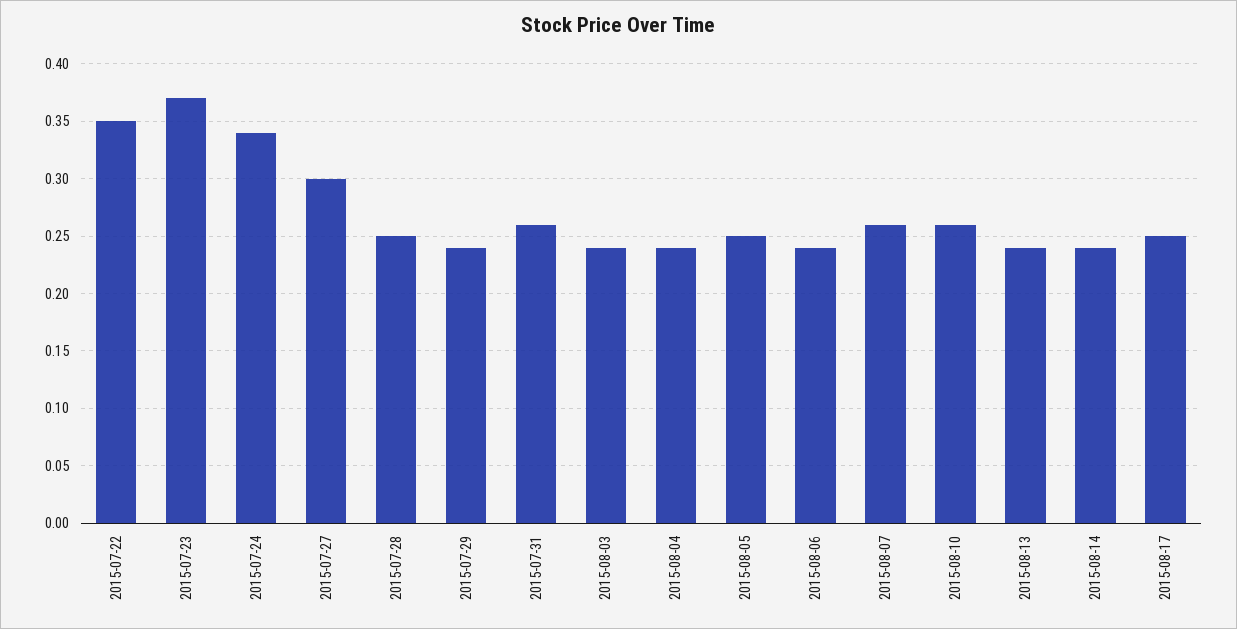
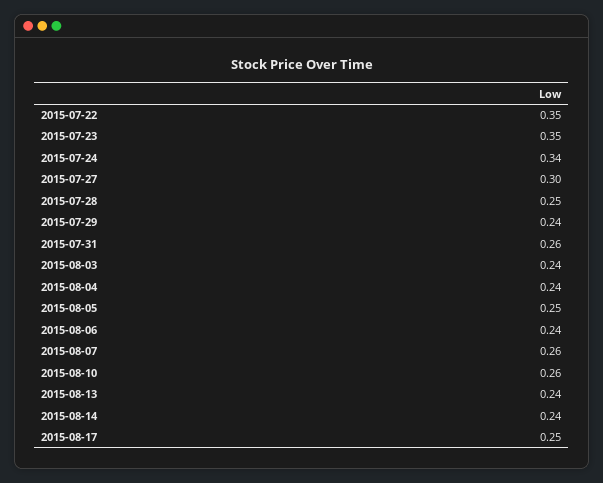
  {
    "2015-07-22": 0.35,
-   "2015-07-23": 0.37,
+   "2015-07-23": 0.35,
    "2015-07-24": 0.34,
    "2015-07-27": 0.3,
    "2015-07-28": 0.25,
    "2015-07-29": 0.24,
    "2015-07-31": 0.26,
    "2015-08-03": 0.24,
    "2015-08-04": 0.24,
    "2015-08-05": 0.25,
    "2015-08-06": 0.24,
    "2015-08-07": 0.26,
    "2015-08-10": 0.26,
    "2015-08-13": 0.24,
    "2015-08-14": 0.24,
    "2015-08-17": 0.25
  }

